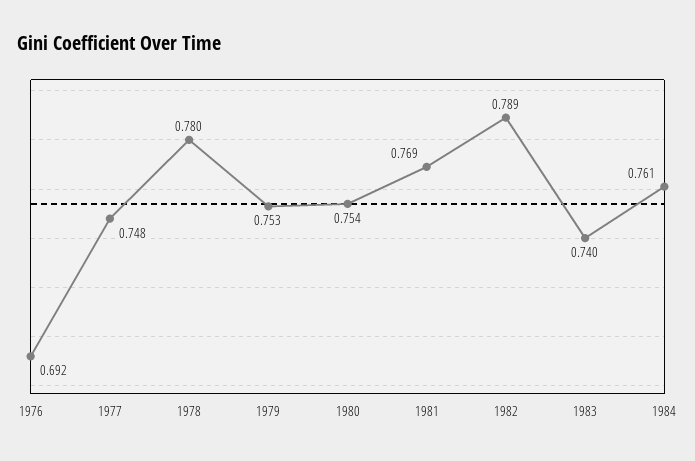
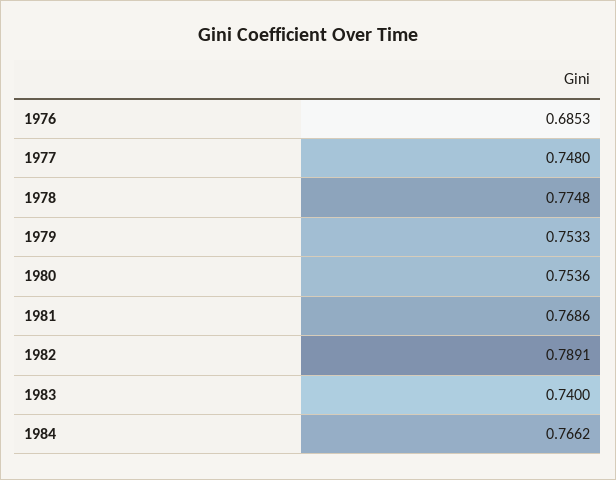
  {
-   "1976": 0.692,
+   "1976": 0.6853,
    "1977": 0.748,
-   "1978": 0.78,
+   "1978": 0.7748,
    "1979": 0.7533,
    "1980": 0.7536,
    "1981": 0.7686,
    "1982": 0.7891,
    "1983": 0.74,
-   "1984": 0.761
+   "1984": 0.7662
  }

